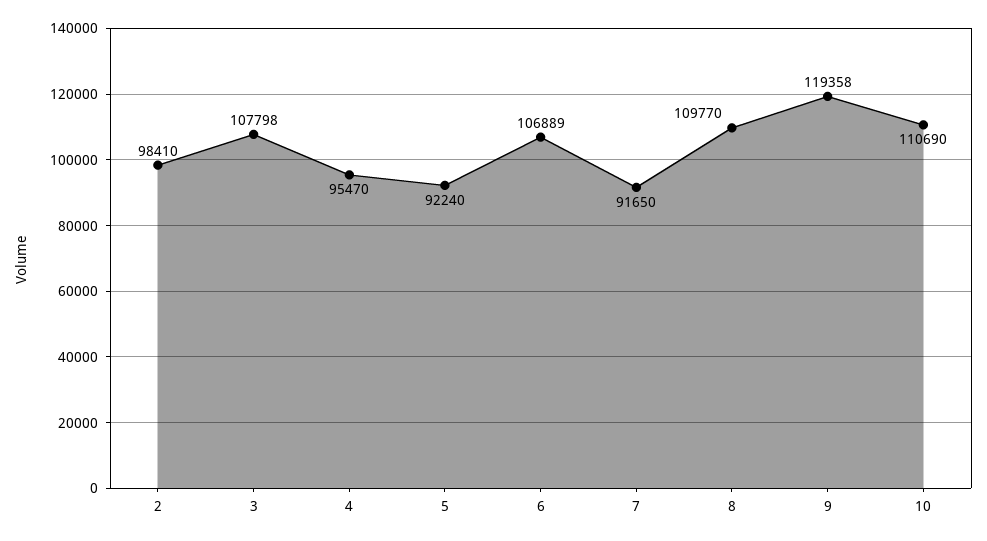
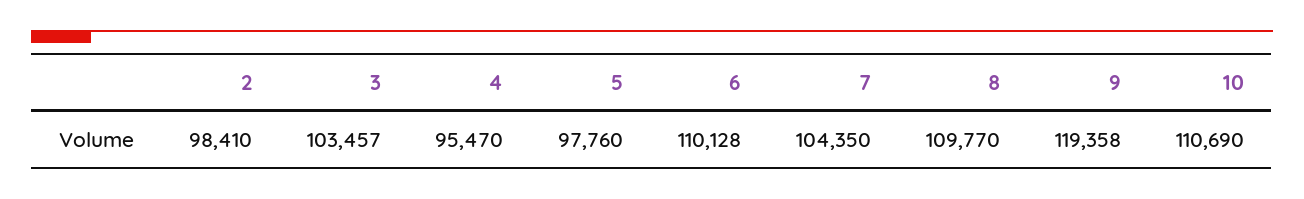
  {
    "2": 98410,
-   "3": 107798,
+   "3": 103457,
    "4": 95470,
-   "5": 92240,
+   "5": 97760,
-   "6": 106889,
+   "6": 110128,
-   "7": 91650,
+   "7": 104350,
    "8": 109770,
    "9": 119358,
    "10": 110690
  }

